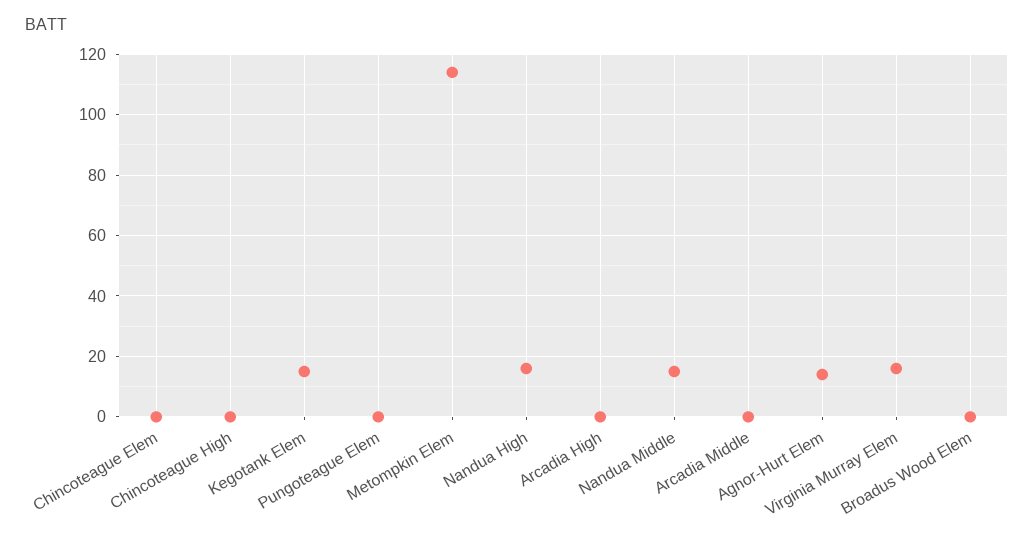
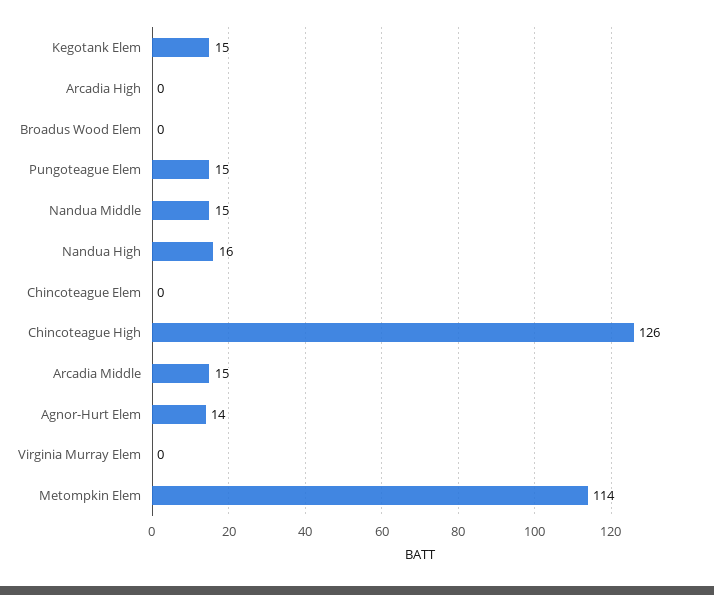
  {
    "Chincoteague Elem": 0,
-   "Chincoteague High": 0,
+   "Chincoteague High": 126,
    "Kegotank Elem": 15,
-   "Pungoteague Elem": 0,
+   "Pungoteague Elem": 15,
    "Metompkin Elem": 114,
    "Nandua High": 16,
    "Arcadia High": 0,
    "Nandua Middle": 15,
-   "Arcadia Middle": 0,
+   "Arcadia Middle": 15,
    "Agnor-Hurt Elem": 14,
-   "Virginia Murray Elem": 15,
+   "Virginia Murray Elem": 0,
    "Broadus Wood Elem": 0
  }

